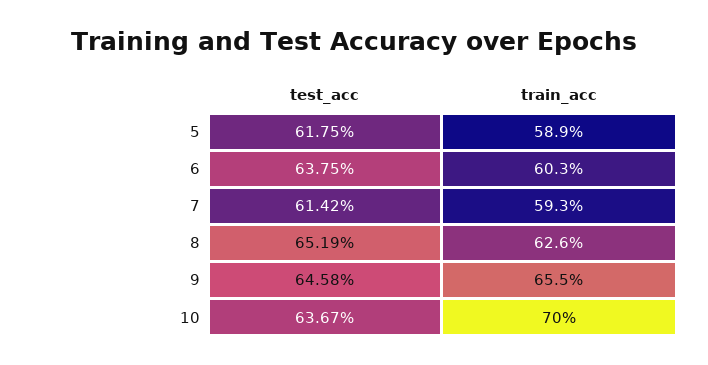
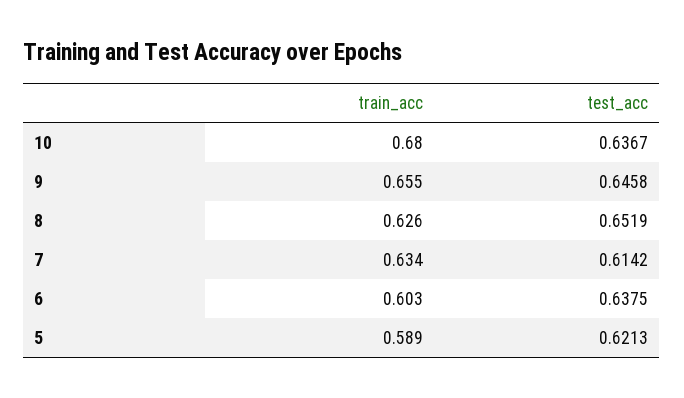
  {
    "test_acc": {
-     "5": 0.6175,
+     "5": 0.6213,
      "6": 0.6375,
      "7": 0.6142,
      "8": 0.6519,
      "9": 0.6458,
      "10": 0.6367
    },
    "train_acc": {
      "5": 0.589,
      "6": 0.603,
-     "7": 0.593,
+     "7": 0.634,
      "8": 0.626,
      "9": 0.655,
-     "10": 0.7
+     "10": 0.68
    }
  }

